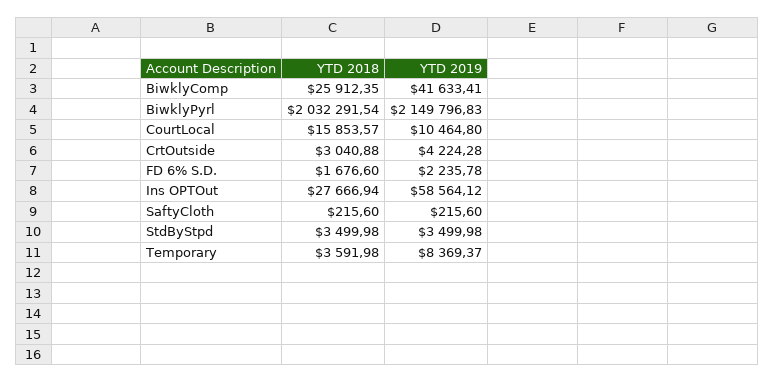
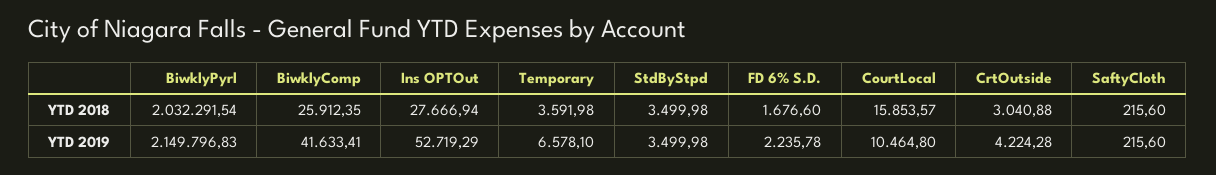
  {
    "YTD 2018": {
      "BiwklyComp": 25912.35,
      "BiwklyPyrl": 2032291.54,
      "CourtLocal": 15853.57,
      "CrtOutside": 3040.88,
      "FD 6% S.D.": 1676.6,
      "Ins OPTOut": 27666.94,
      "SaftyCloth": 215.6,
      "StdByStpd": 3499.98,
      "Temporary": 3591.98
    },
    "YTD 2019": {
      "BiwklyComp": 41633.41,
      "BiwklyPyrl": 2149796.83,
      "CourtLocal": 10464.8,
      "CrtOutside": 4224.28,
      "FD 6% S.D.": 2235.78,
-     "Ins OPTOut": 58564.12,
+     "Ins OPTOut": 52719.29,
      "SaftyCloth": 215.6,
      "StdByStpd": 3499.98,
-     "Temporary": 8369.37
+     "Temporary": 6578.1
    }
  }

